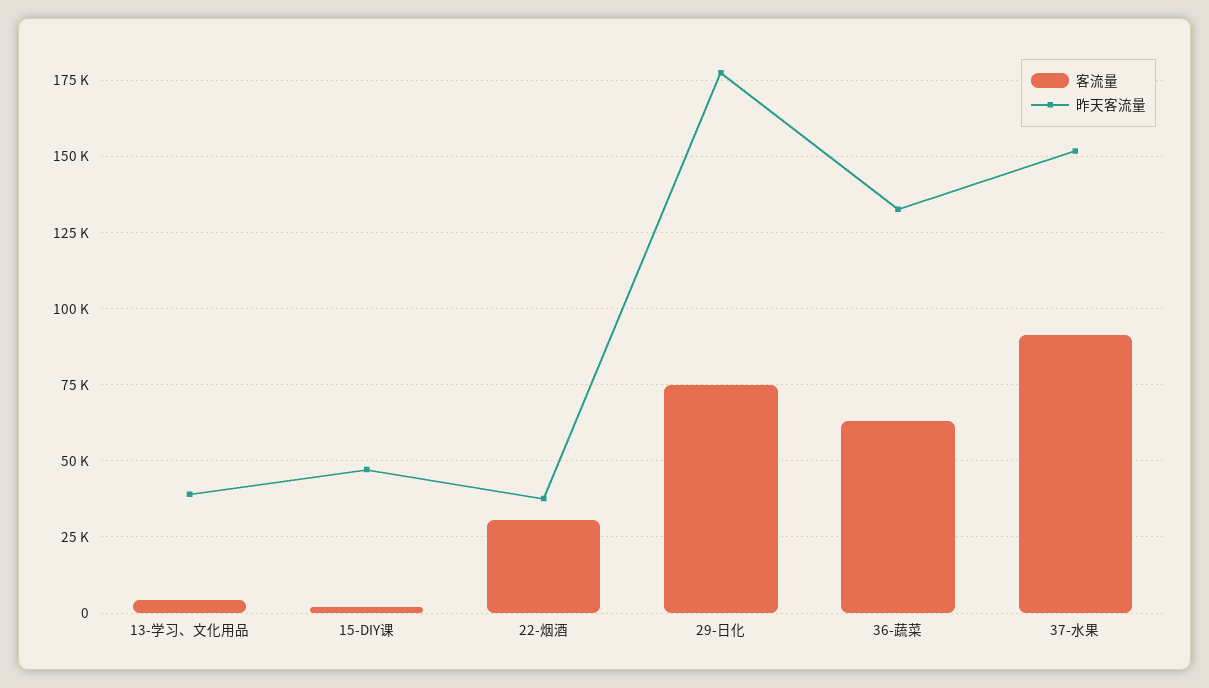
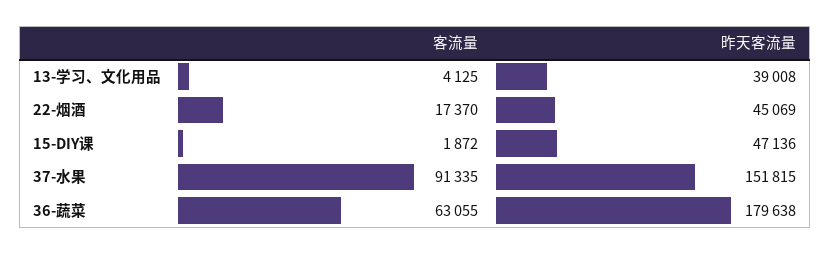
  {
    "客流量": {
      "13-学习、文化用品": 4125,
      "15-DIY课": 1872,
-     "22-烟酒": 30000,
+     "22-烟酒": 17370,
-     "29-日化": 75000,
      "36-蔬菜": 63055,
      "37-水果": 91335
    },
    "昨天客流量": {
      "13-学习、文化用品": 39008,
      "15-DIY课": 47136,
-     "22-烟酒": 37500,
+     "22-烟酒": 45069,
-     "29-日化": 177500,
-     "36-蔬菜": 132500,
+     "36-蔬菜": 179638,
      "37-水果": 151815
    }
  }

